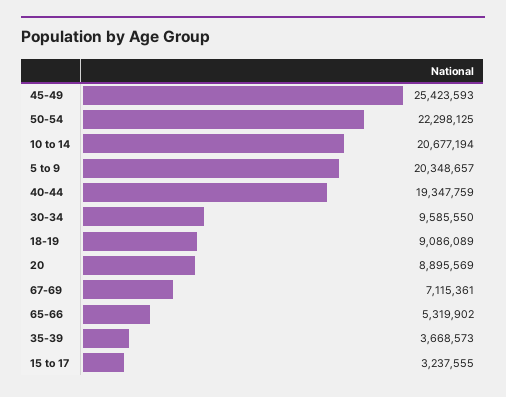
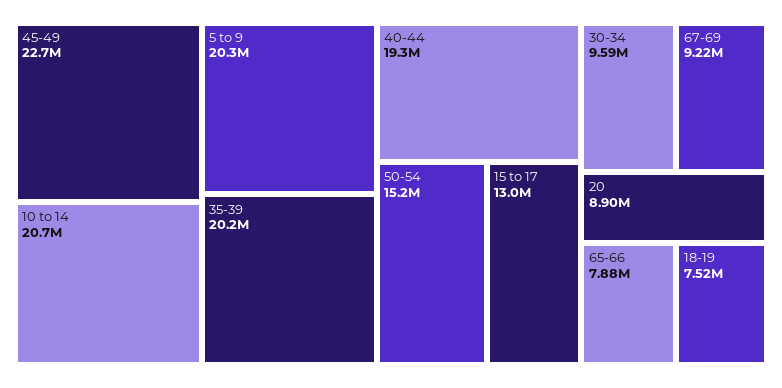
  {
-   "45-49": 25423593,
+   "45-49": 22700000,
-   "50-54": 22298125,
+   "50-54": 15200000,
    "10 to 14": 20677194,
    "5 to 9": 20348657,
    "40-44": 19347759,
    "30-34": 9585550,
-   "18-19": 9086089,
+   "18-19": 7520000,
    "20": 8895569,
-   "67-69": 7115361,
+   "67-69": 9220000,
-   "65-66": 5319902,
+   "65-66": 7880000,
-   "35-39": 3668573,
+   "35-39": 20200000,
-   "15 to 17": 3237555
+   "15 to 17": 13000000
  }

